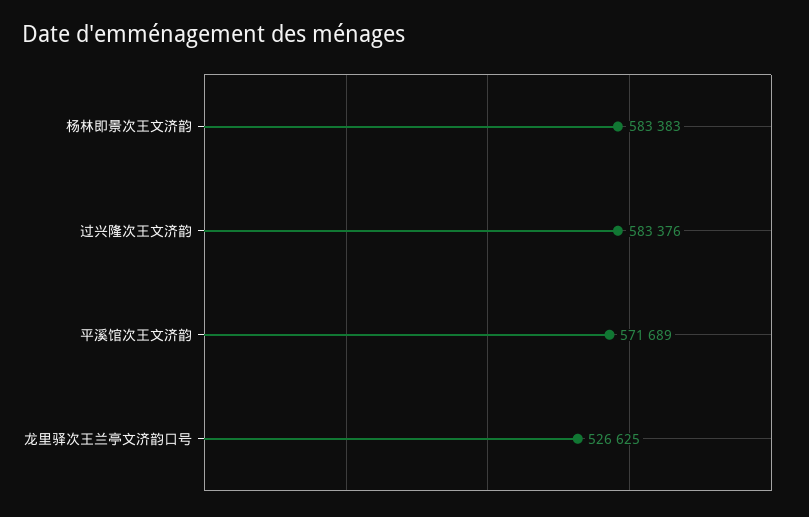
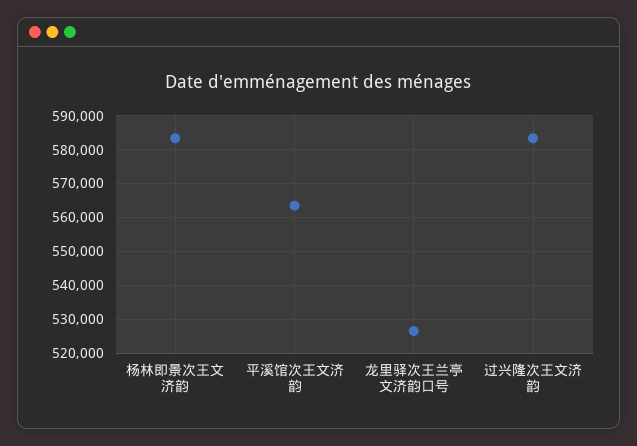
  {
    "杨林即景次王文济韵": 583383,
    "过兴隆次王文济韵": 583376,
-   "平溪馆次王文济韵": 571689,
+   "平溪馆次王文济韵": 564000,
    "龙里驿次王兰亭文济韵口号": 526625
  }

